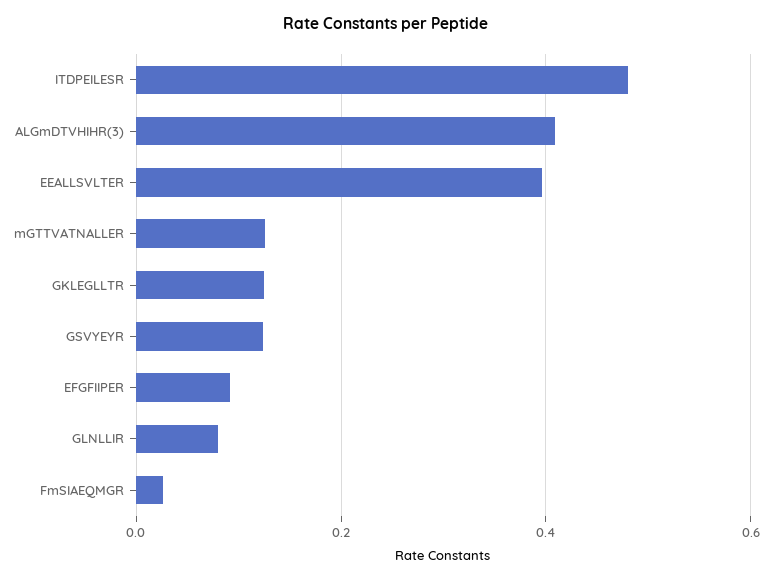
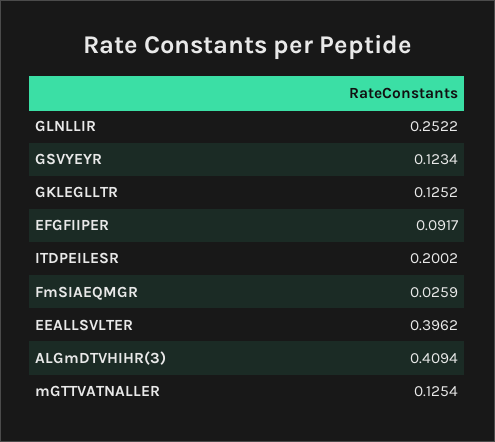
  {
-   "ITDPEILESR": 0.48,
+   "ITDPEILESR": 0.2002,
    "ALGmDTVHIHR(3)": 0.4094,
    "EEALLSVLTER": 0.3962,
    "mGTTVATNALLER": 0.1254,
    "GKLEGLLTR": 0.1252,
    "GSVYEYR": 0.1234,
    "EFGFIIPER": 0.0917,
-   "GLNLLIR": 0.08,
+   "GLNLLIR": 0.2522,
    "FmSIAEQMGR": 0.0259
  }

